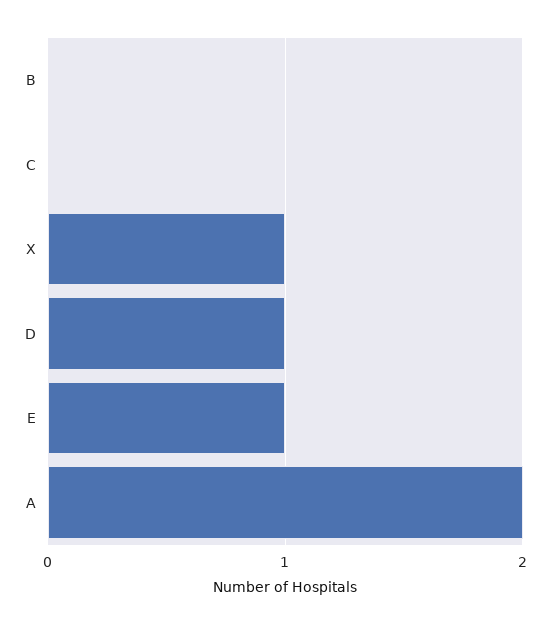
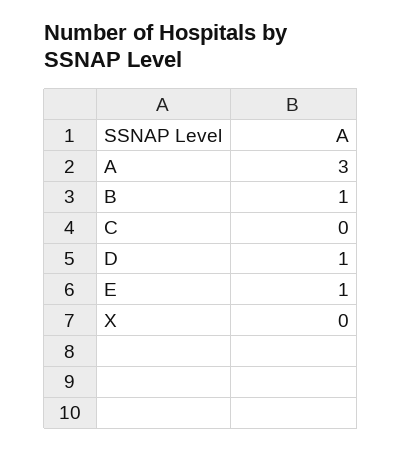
  {
-   "B": 0,
+   "B": 1,
    "C": 0,
-   "X": 1,
+   "X": 0,
    "D": 1,
    "E": 1,
-   "A": 2
+   "A": 3
  }

